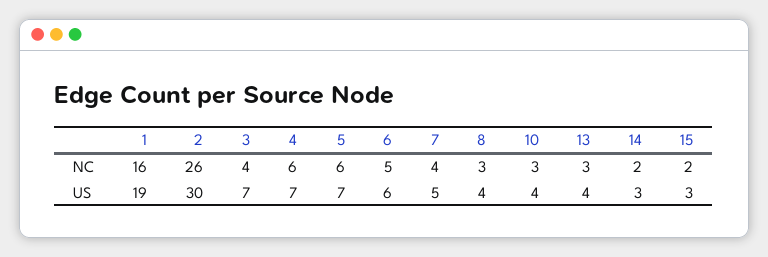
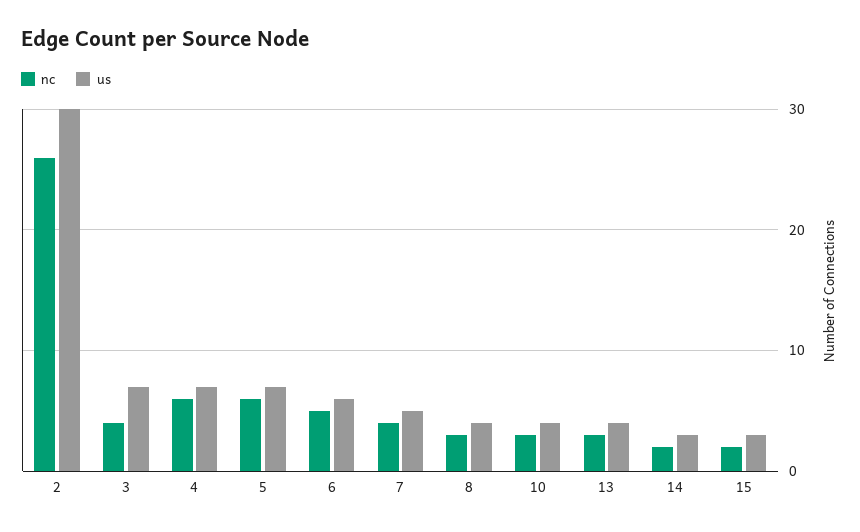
  {
    "NC": {
-     "1": 16,
      "2": 26,
      "3": 4,
      "4": 6,
      "5": 6,
      "6": 5,
      "7": 4,
      "8": 3,
      "10": 3,
      "13": 3,
      "14": 2,
      "15": 2
    },
    "US": {
-     "1": 19,
      "2": 30,
      "3": 7,
      "4": 7,
      "5": 7,
      "6": 6,
      "7": 5,
      "8": 4,
      "10": 4,
      "13": 4,
      "14": 3,
      "15": 3
    }
  }

